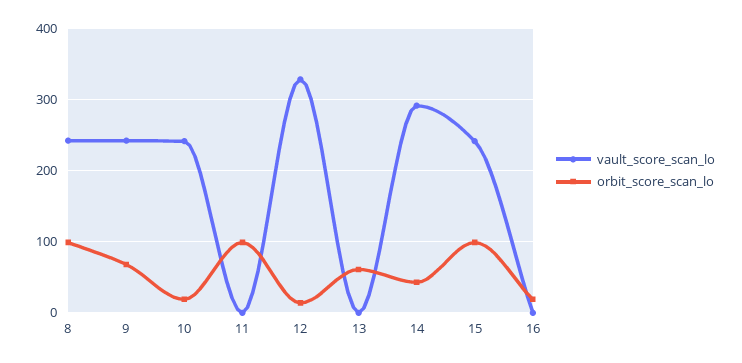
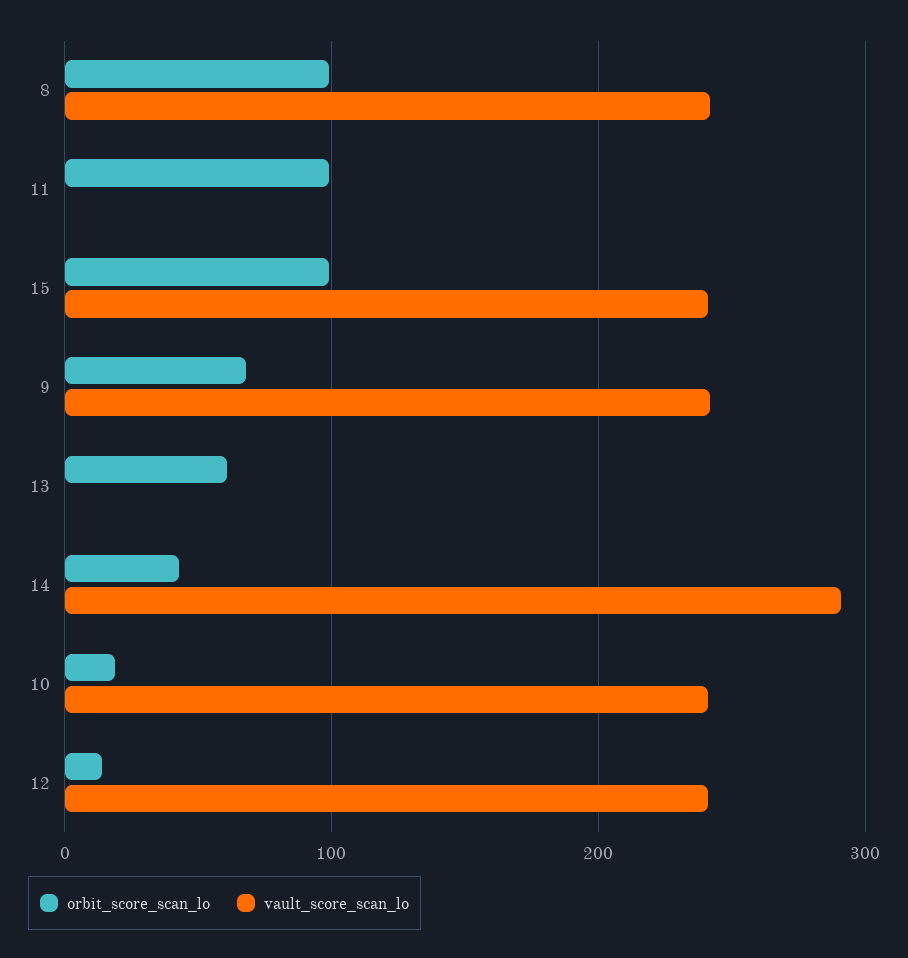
  {
    "vault_score_scan_lo": {
      "8": 240,
      "9": 240,
      "10": 240,
      "11": 0,
-     "12": 330,
+     "12": 240,
      "13": 0,
      "14": 290,
-     "15": 240,
+     "15": 240
-     "16": 0
    },
    "orbit_score_scan_lo": {
      "8": 100,
      "9": 70,
      "10": 20,
      "11": 100,
      "12": 10,
      "13": 60,
      "14": 40,
-     "15": 100,
+     "15": 100
-     "16": 20
    }
  }

